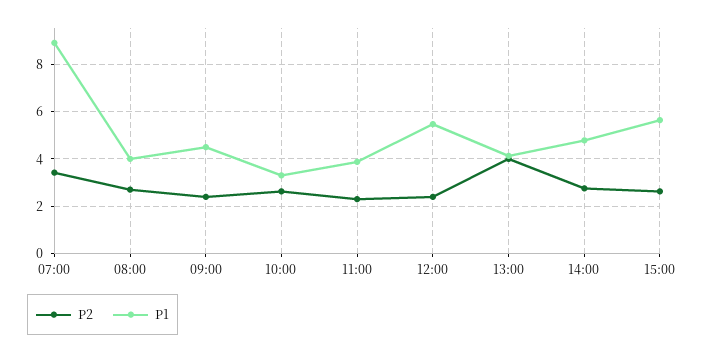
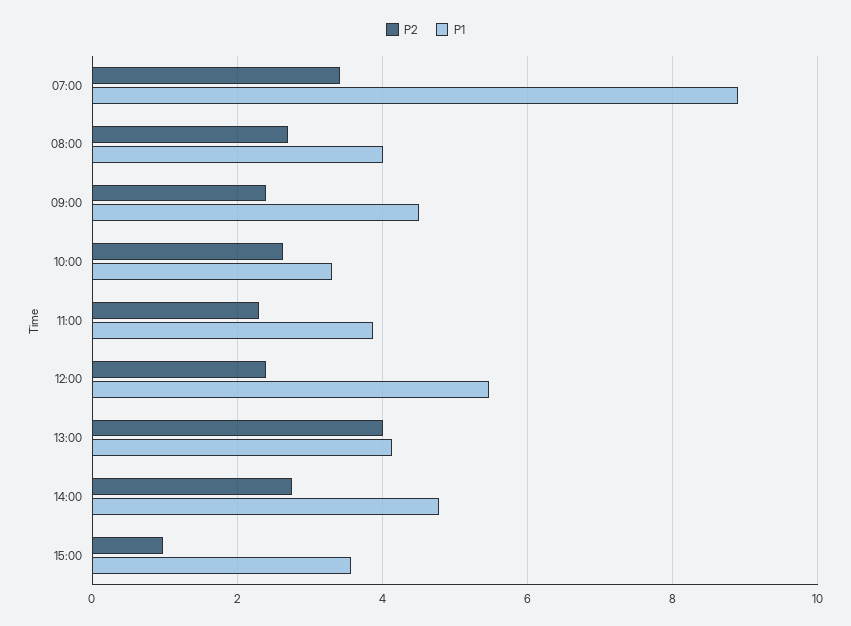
  {
    "P2": {
      "07:00": 3.4,
      "08:00": 2.8,
      "09:00": 2.4,
      "10:00": 2.6,
      "11:00": 2.4,
      "12:00": 2.4,
      "13:00": 4,
      "14:00": 2.8,
-     "15:00": 2.5
+     "15:00": 1
    },
    "P1": {
      "07:00": 9,
      "08:00": 4,
      "09:00": 4.6,
      "10:00": 3.4,
      "11:00": 3.8,
      "12:00": 5.4,
      "13:00": 4.2,
      "14:00": 4.8,
-     "15:00": 5.5
+     "15:00": 3.6
    }
  }

